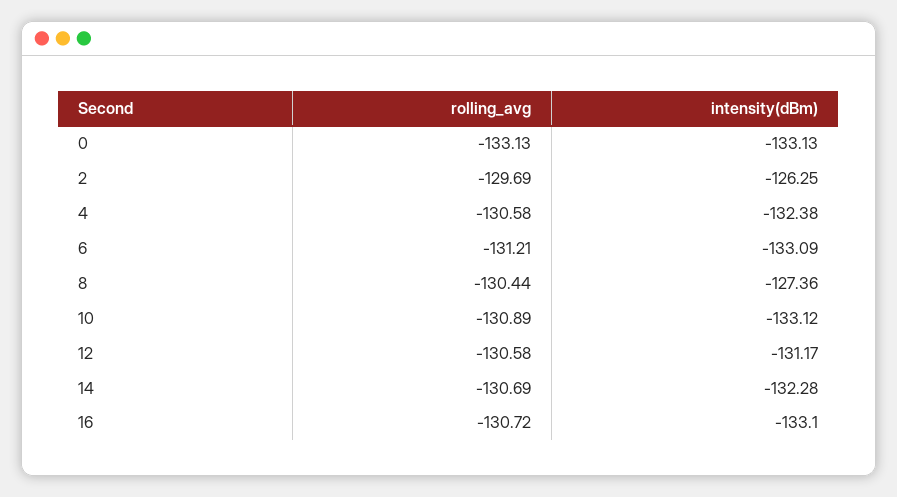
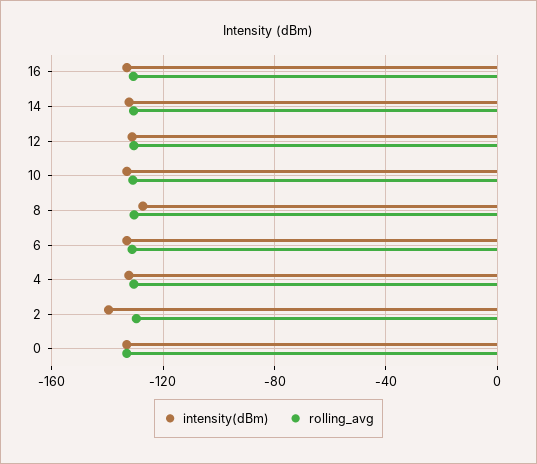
  {
    "rolling_avg": {
      "0": -133.13,
      "2": -129.69,
      "4": -130.58,
      "6": -131.21,
      "8": -130.44,
      "10": -130.89,
      "12": -130.58,
      "14": -130.69,
      "16": -130.72
    },
    "intensity(dBm)": {
      "0": -133.13,
-     "2": -126.25,
+     "2": -140,
      "4": -132.38,
      "6": -133.09,
      "8": -127.36,
      "10": -133.12,
      "12": -131.17,
      "14": -132.28,
      "16": -133.1
    }
  }

